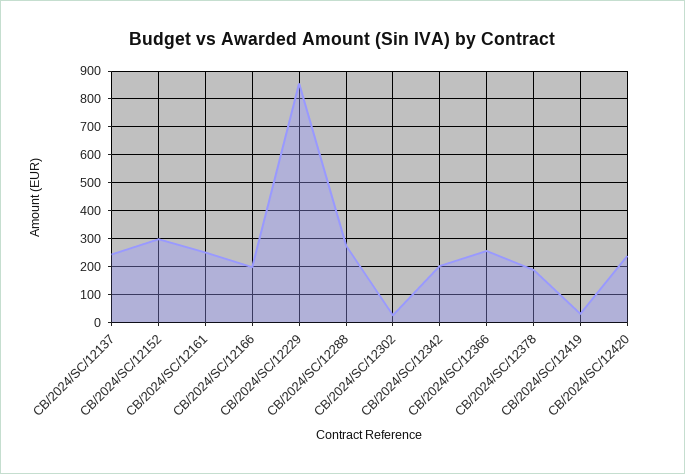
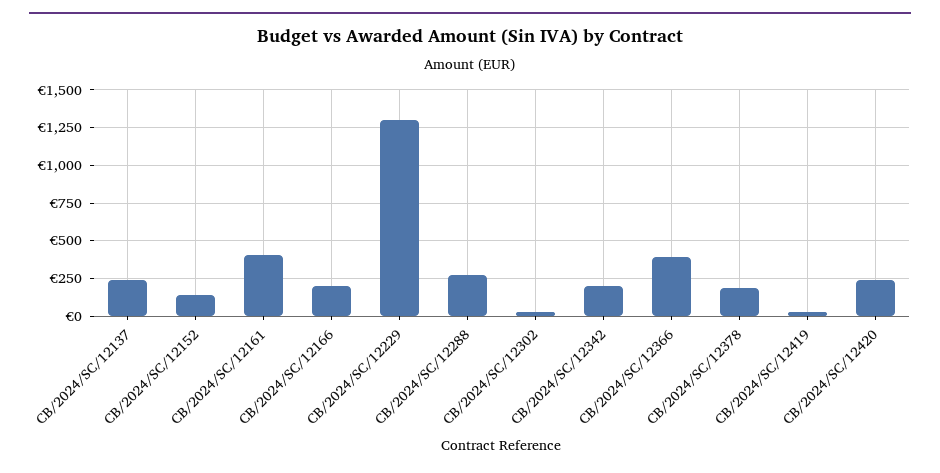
  {
    "CB/2024/SC/12137": 250,
-   "CB/2024/SC/12152": 300,
+   "CB/2024/SC/12152": 150,
-   "CB/2024/SC/12161": 250,
+   "CB/2024/SC/12161": 400,
    "CB/2024/SC/12166": 200,
-   "CB/2024/SC/12229": 850,
+   "CB/2024/SC/12229": 1300,
    "CB/2024/SC/12288": 275,
    "CB/2024/SC/12302": 25,
    "CB/2024/SC/12342": 200,
-   "CB/2024/SC/12366": 250,
+   "CB/2024/SC/12366": 400,
    "CB/2024/SC/12378": 200,
    "CB/2024/SC/12419": 25,
    "CB/2024/SC/12420": 250
  }

